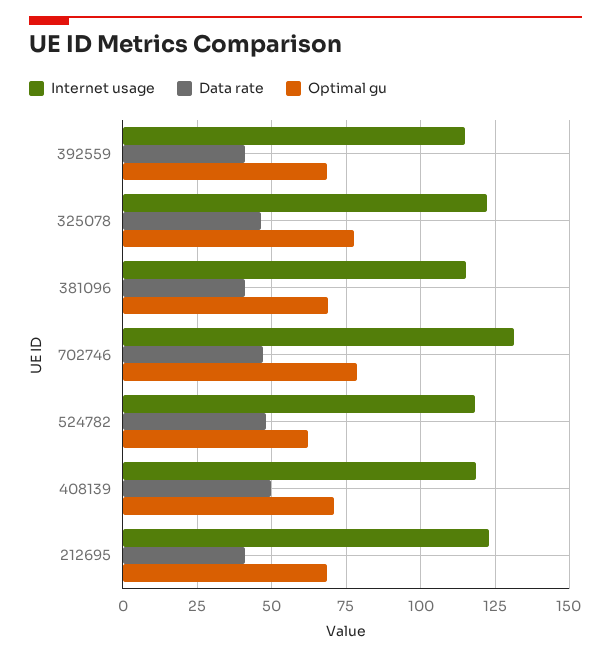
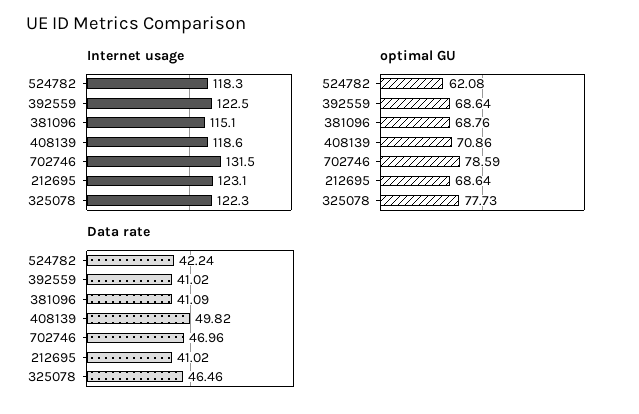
  {
    "Internet usage": {
-     "392559": 115,
+     "392559": 122.5,
      "325078": 122.3,
      "381096": 115.1,
      "702746": 131.5,
      "524782": 118.3,
      "408139": 118.6,
      "212695": 123.1
    },
    "Data rate": {
      "392559": 41.02,
      "325078": 46.46,
      "381096": 41.09,
      "702746": 46.96,
-     "524782": 47.5,
+     "524782": 42.24,
      "408139": 49.82,
      "212695": 41.02
    },
    "Optimal gu": {
      "392559": 68.64,
      "325078": 77.73,
      "381096": 68.76,
      "702746": 78.59,
      "524782": 62.08,
      "408139": 70.86,
      "212695": 68.64
    }
  }

